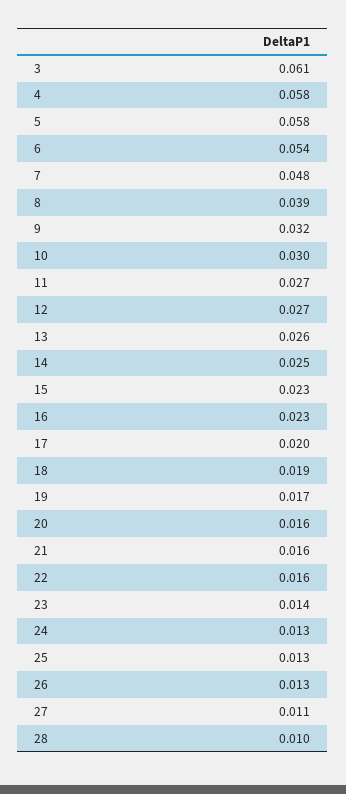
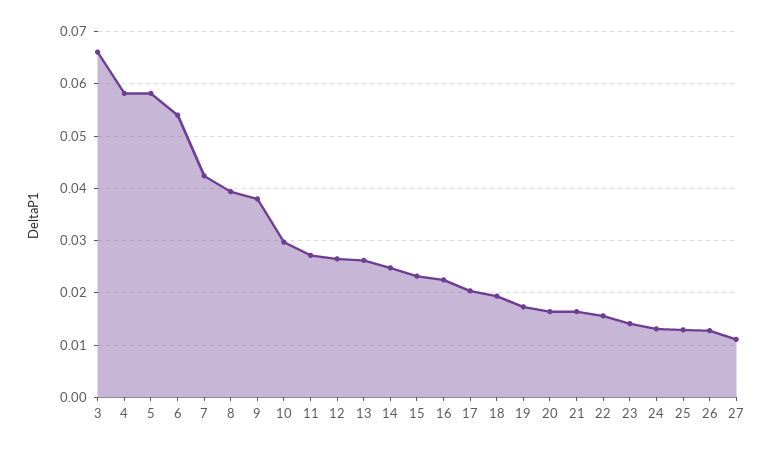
  {
-   "3": 0.061,
+   "3": 0.066,
    "4": 0.058,
    "5": 0.058,
    "6": 0.054,
-   "7": 0.048,
+   "7": 0.042,
    "8": 0.039,
-   "9": 0.032,
+   "9": 0.038,
    "10": 0.03,
    "11": 0.027,
    "12": 0.027,
    "13": 0.026,
    "14": 0.025,
    "15": 0.023,
    "16": 0.023,
    "17": 0.02,
    "18": 0.019,
    "19": 0.017,
    "20": 0.016,
    "21": 0.016,
    "22": 0.016,
    "23": 0.014,
    "24": 0.013,
    "25": 0.013,
    "26": 0.013,
-   "27": 0.011,
+   "27": 0.011
-   "28": 0.01
  }

